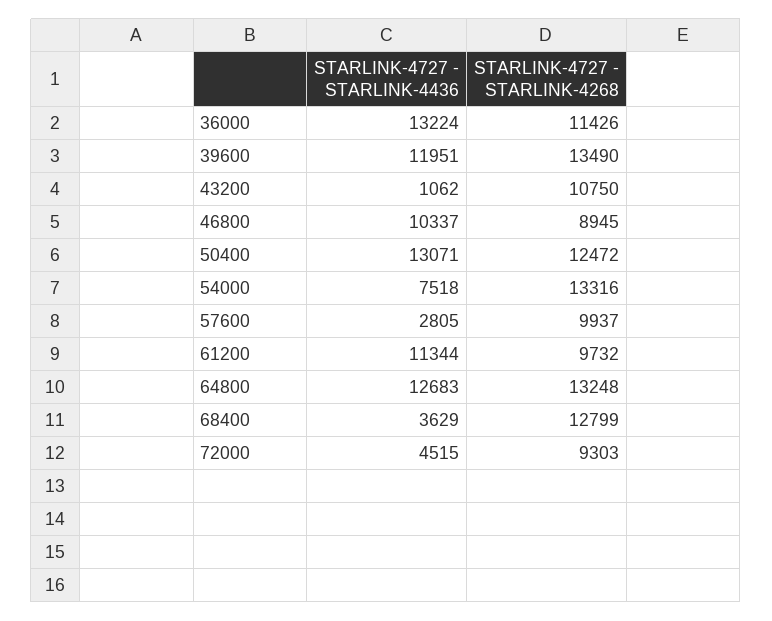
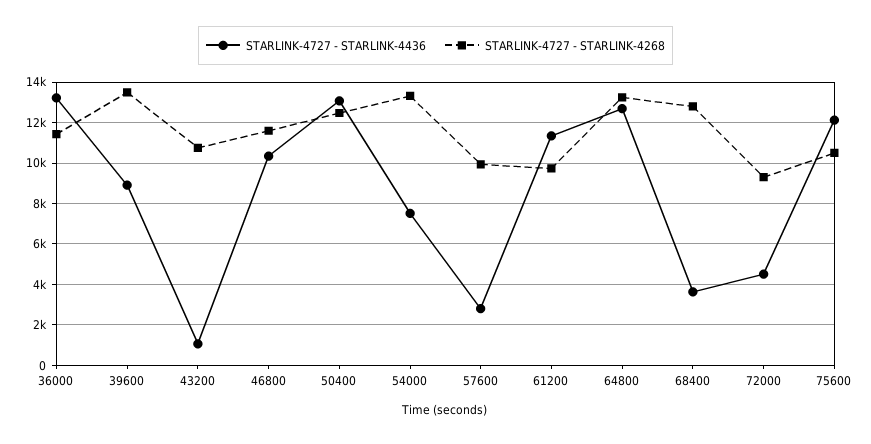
  {
    "STARLINK-4727 - STARLINK-4436": {
      "36000": 13224,
-     "39600": 11951,
+     "39600": 9000,
      "43200": 1062,
      "46800": 10337,
      "50400": 13071,
      "54000": 7518,
      "57600": 2805,
      "61200": 11344,
      "64800": 12683,
      "68400": 3629,
-     "72000": 4515
+     "72000": 4515,
+     "75600": 12000
    },
    "STARLINK-4727 - STARLINK-4268": {
      "36000": 11426,
      "39600": 13490,
      "43200": 10750,
-     "46800": 8945,
+     "46800": 11500,
      "50400": 12472,
      "54000": 13316,
      "57600": 9937,
      "61200": 9732,
      "64800": 13248,
      "68400": 12799,
-     "72000": 9303
+     "72000": 9303,
+     "75600": 10500
    }
  }

